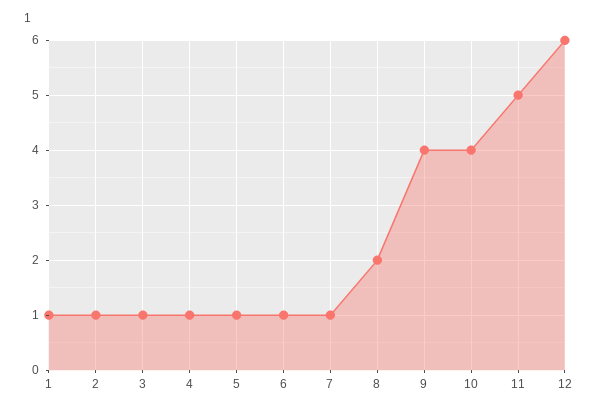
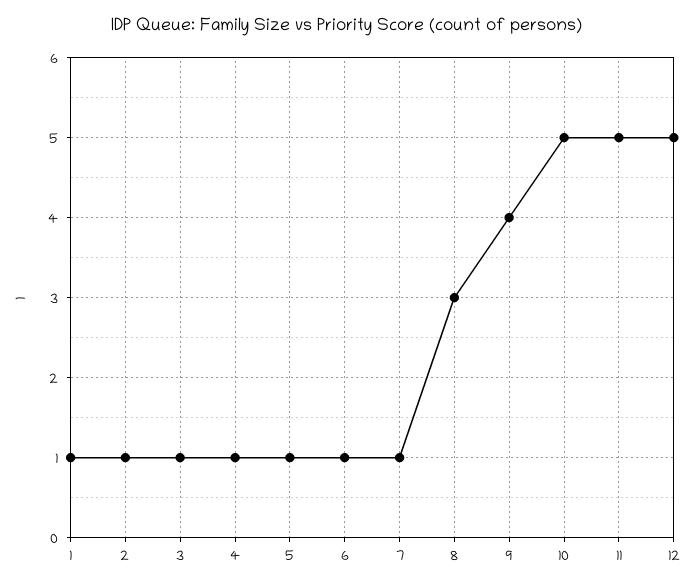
  {
    "1": 1,
    "2": 1,
    "3": 1,
    "4": 1,
    "5": 1,
    "6": 1,
    "7": 1,
-   "8": 2,
+   "8": 3,
    "9": 4,
-   "10": 4,
+   "10": 5,
    "11": 5,
-   "12": 6
+   "12": 5
  }

